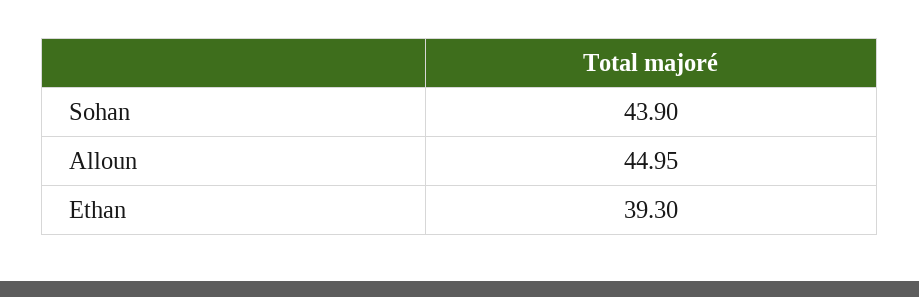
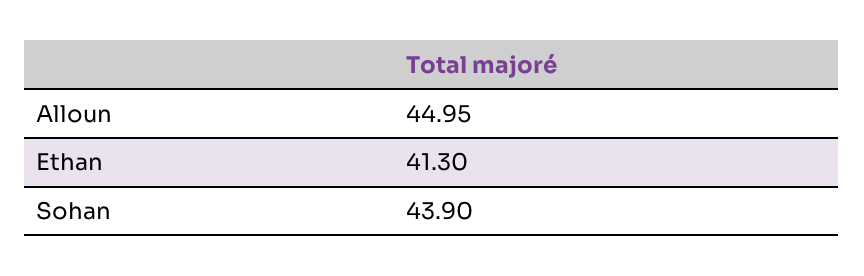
  {
    "Sohan": 43.9,
    "Alloun": 44.95,
-   "Ethan": 39.3
+   "Ethan": 41.3
  }

